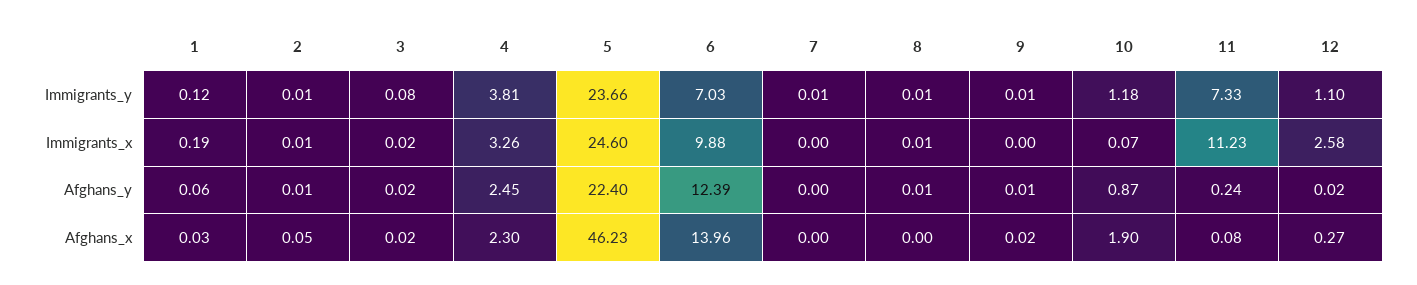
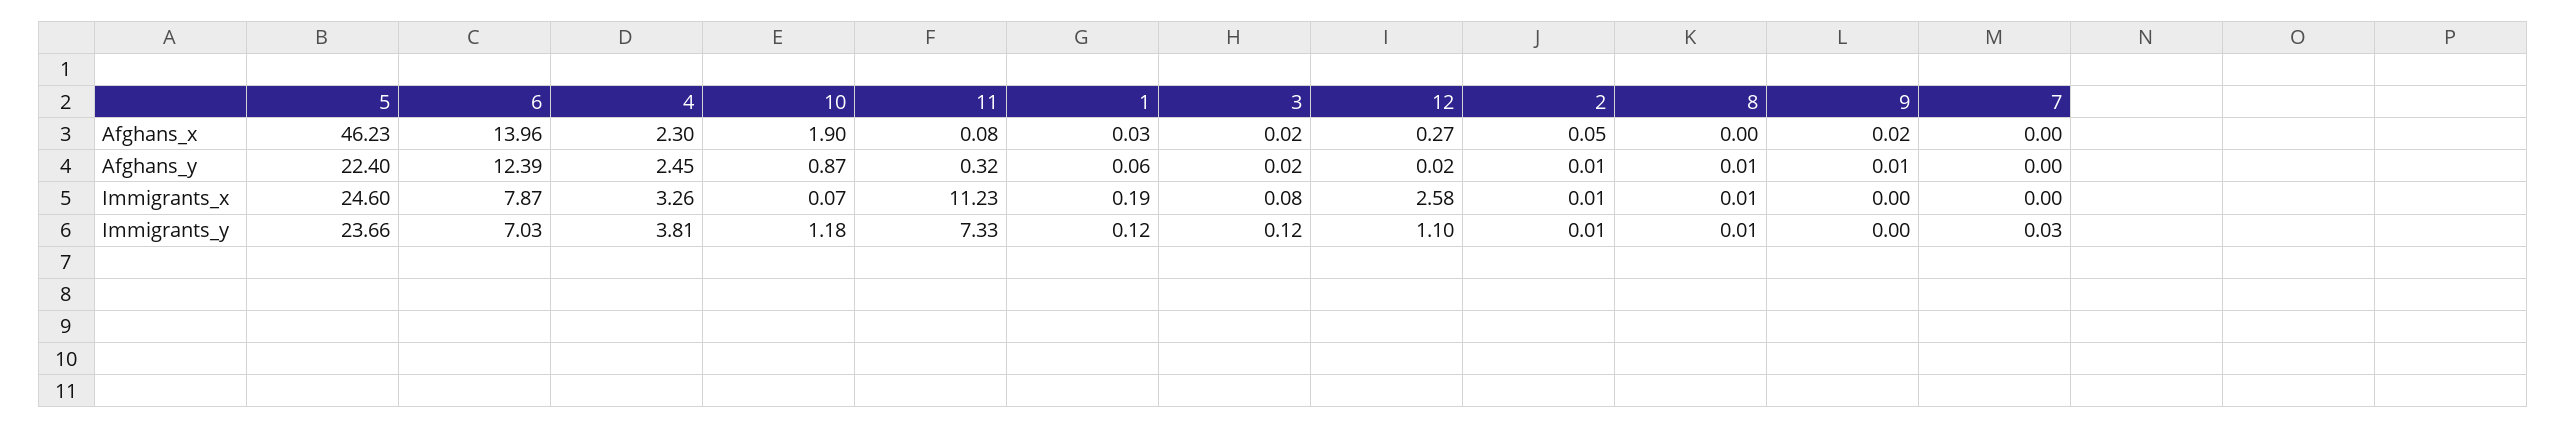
  {
    "1": {
      "Immigrants_y": 0.12,
      "Immigrants_x": 0.19,
      "Afghans_y": 0.06,
      "Afghans_x": 0.03
    },
    "2": {
      "Immigrants_y": 0.01,
      "Immigrants_x": 0.01,
      "Afghans_y": 0.01,
      "Afghans_x": 0.05
    },
    "3": {
-     "Immigrants_y": 0.08,
+     "Immigrants_y": 0.12,
-     "Immigrants_x": 0.02,
+     "Immigrants_x": 0.08,
      "Afghans_y": 0.02,
      "Afghans_x": 0.02
    },
    "4": {
      "Immigrants_y": 3.81,
      "Immigrants_x": 3.26,
      "Afghans_y": 2.45,
      "Afghans_x": 2.3
    },
    "5": {
      "Immigrants_y": 23.66,
      "Immigrants_x": 24.6,
      "Afghans_y": 22.4,
      "Afghans_x": 46.23
    },
    "6": {
      "Immigrants_y": 7.03,
-     "Immigrants_x": 9.88,
+     "Immigrants_x": 7.87,
      "Afghans_y": 12.39,
      "Afghans_x": 13.96
    },
    "7": {
-     "Immigrants_y": 0.01,
+     "Immigrants_y": 0.03,
      "Immigrants_x": 0,
      "Afghans_y": 0,
      "Afghans_x": 0
    },
    "8": {
      "Immigrants_y": 0.01,
      "Immigrants_x": 0.01,
      "Afghans_y": 0.01,
      "Afghans_x": 0
    },
    "9": {
-     "Immigrants_y": 0.01,
+     "Immigrants_y": 0,
      "Immigrants_x": 0,
      "Afghans_y": 0.01,
      "Afghans_x": 0.02
    },
    "10": {
      "Immigrants_y": 1.18,
      "Immigrants_x": 0.07,
      "Afghans_y": 0.87,
      "Afghans_x": 1.9
    },
    "11": {
      "Immigrants_y": 7.33,
      "Immigrants_x": 11.23,
-     "Afghans_y": 0.24,
+     "Afghans_y": 0.32,
      "Afghans_x": 0.08
    },
    "12": {
      "Immigrants_y": 1.1,
      "Immigrants_x": 2.58,
      "Afghans_y": 0.02,
      "Afghans_x": 0.27
    }
  }

